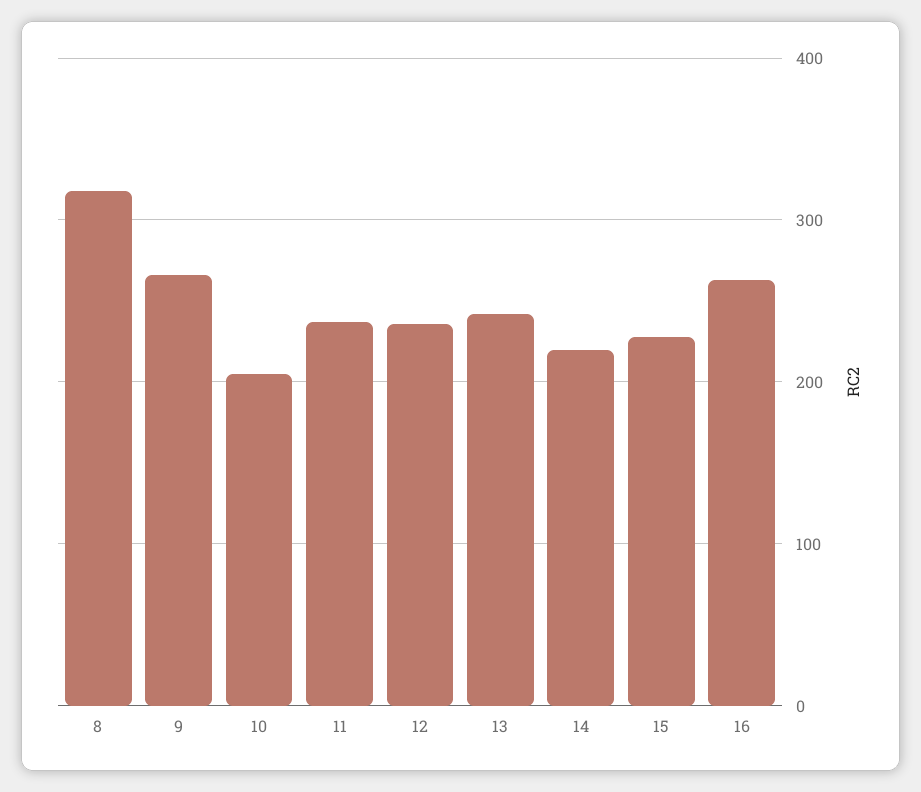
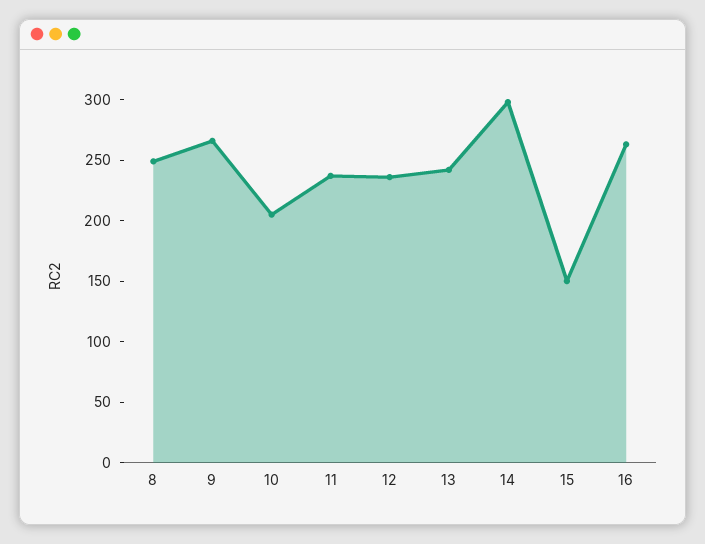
  {
-   "8": 320,
+   "8": 250,
    "9": 270,
    "10": 210,
    "11": 240,
    "12": 240,
    "13": 240,
-   "14": 220,
+   "14": 300,
-   "15": 230,
+   "15": 150,
    "16": 260
  }

